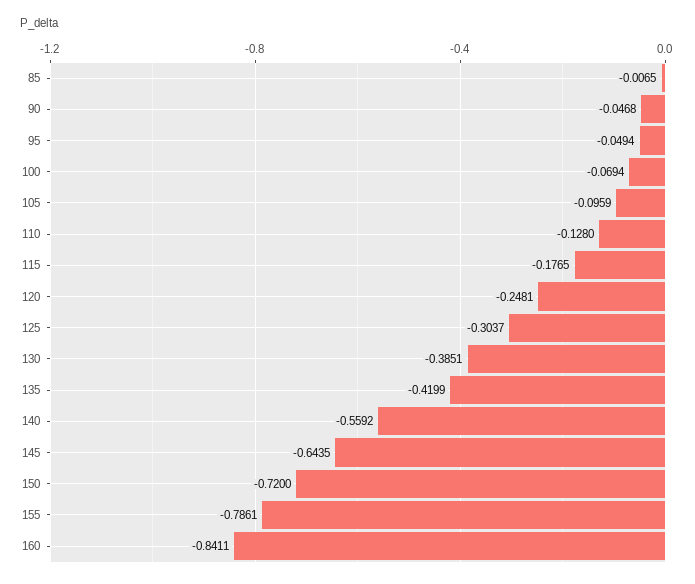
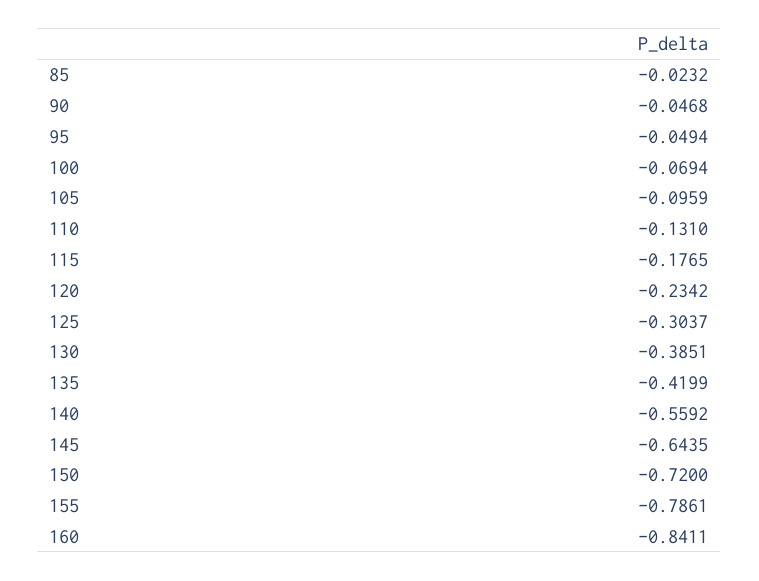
  {
-   "85": -0.0065,
+   "85": -0.0232,
    "90": -0.0468,
    "95": -0.0494,
    "100": -0.0694,
    "105": -0.0959,
-   "110": -0.128,
+   "110": -0.131,
    "115": -0.1765,
-   "120": -0.2481,
+   "120": -0.2342,
    "125": -0.3037,
    "130": -0.3851,
    "135": -0.4199,
    "140": -0.5592,
    "145": -0.6435,
    "150": -0.72,
    "155": -0.7861,
    "160": -0.8411
  }

